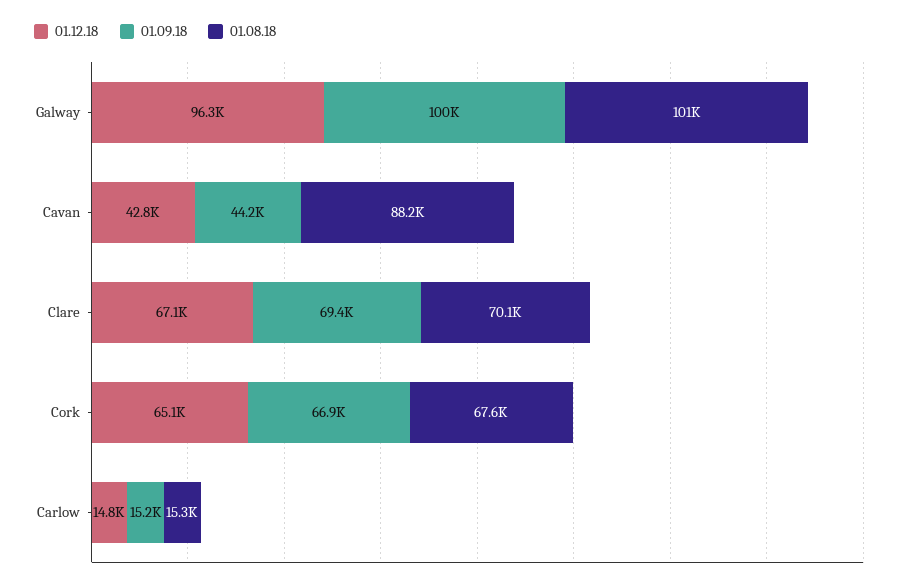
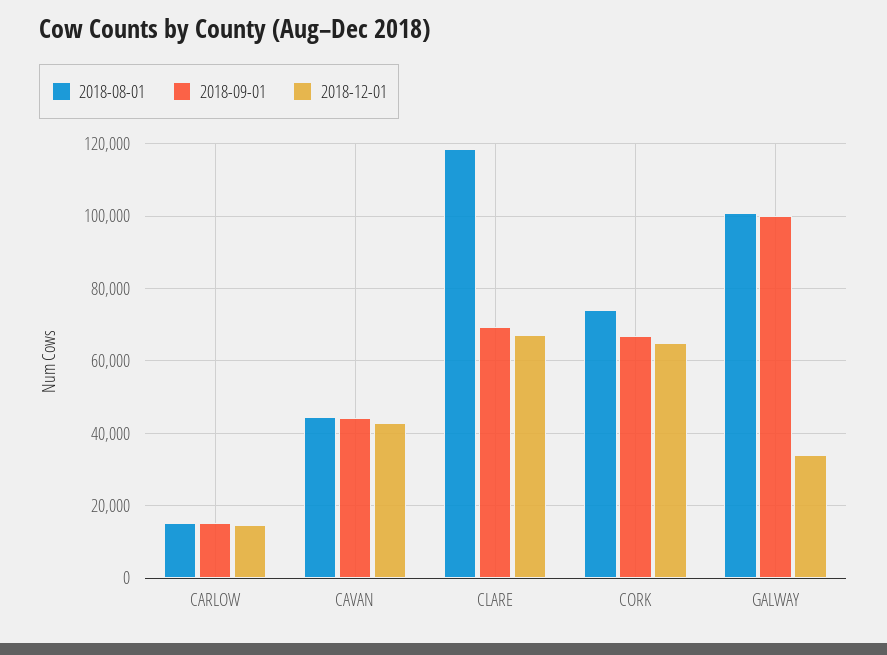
  {
    "01.12.18": {
-     "Galway": 96300,
+     "Galway": 34000,
      "Cavan": 42800,
      "Clare": 67100,
      "Cork": 65100,
      "Carlow": 14800
    },
    "01.09.18": {
      "Galway": 100000,
      "Cavan": 44200,
      "Clare": 69400,
      "Cork": 66900,
      "Carlow": 15200
    },
    "01.08.18": {
      "Galway": 101000,
-     "Cavan": 88200,
+     "Cavan": 44000,
-     "Clare": 70100,
+     "Clare": 118000,
-     "Cork": 67600,
+     "Cork": 74000,
      "Carlow": 15300
    }
  }

